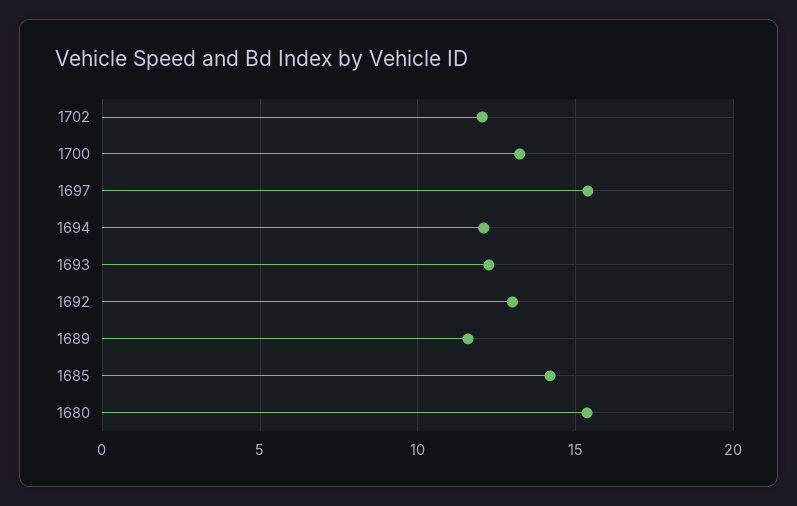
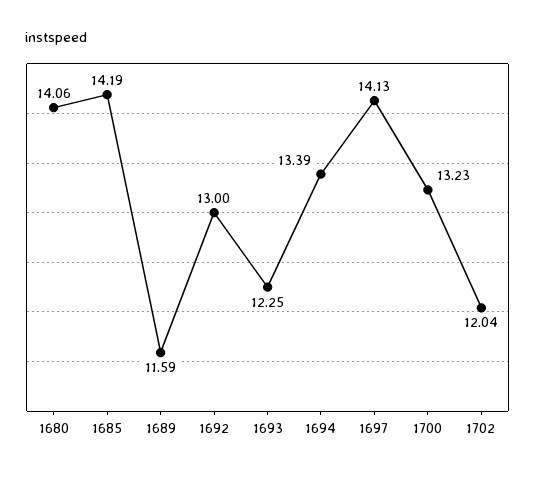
  {
    "1702": 12.04,
    "1700": 13.23,
-   "1697": 15.5,
+   "1697": 14.13,
-   "1694": 12,
+   "1694": 13.39,
    "1693": 12.25,
    "1692": 13,
    "1689": 11.59,
    "1685": 14.19,
-   "1680": 15.5
+   "1680": 14.06
  }

